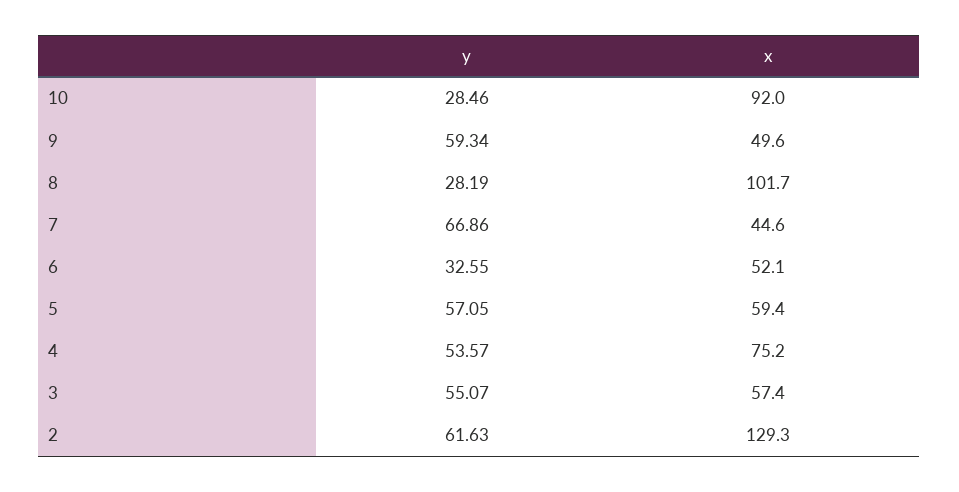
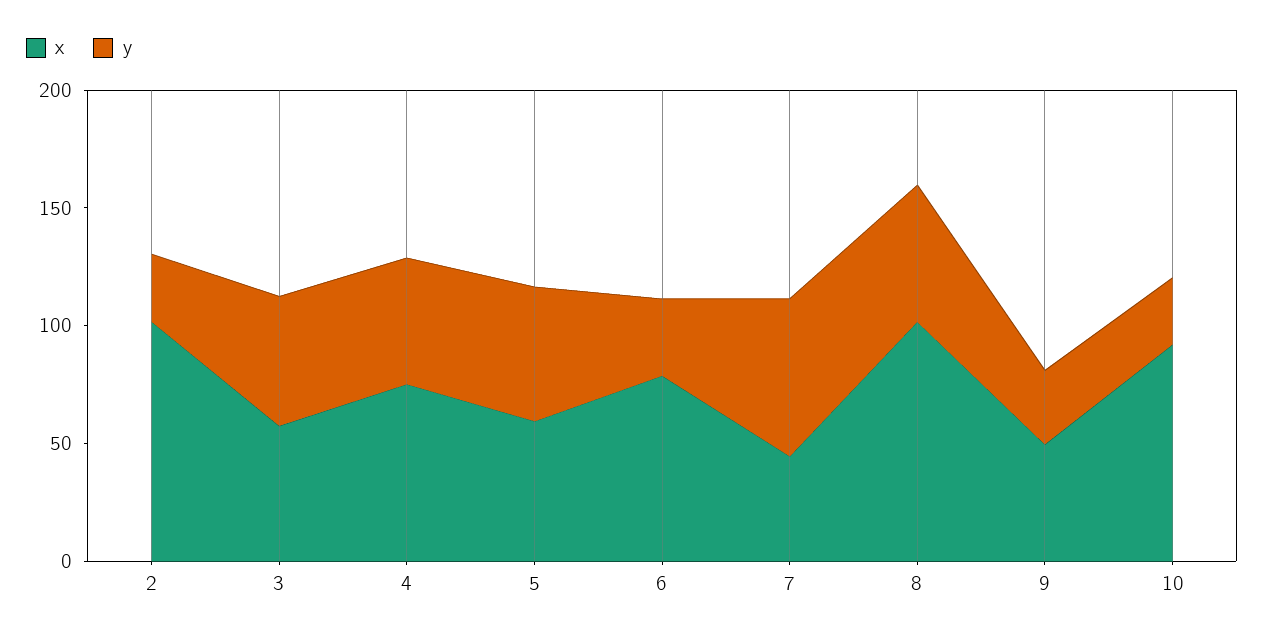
  {
    "y": {
      "10": 28.46,
-     "9": 59.34,
+     "9": 30,
-     "8": 28.19,
+     "8": 60,
      "7": 66.86,
      "6": 32.55,
      "5": 57.05,
      "4": 53.57,
      "3": 55.07,
-     "2": 61.63
+     "2": 30
    },
    "x": {
      "10": 92,
      "9": 49.6,
      "8": 101.7,
      "7": 44.6,
-     "6": 52.1,
+     "6": 80,
      "5": 59.4,
      "4": 75.2,
      "3": 57.4,
-     "2": 129.3
+     "2": 100
    }
  }

